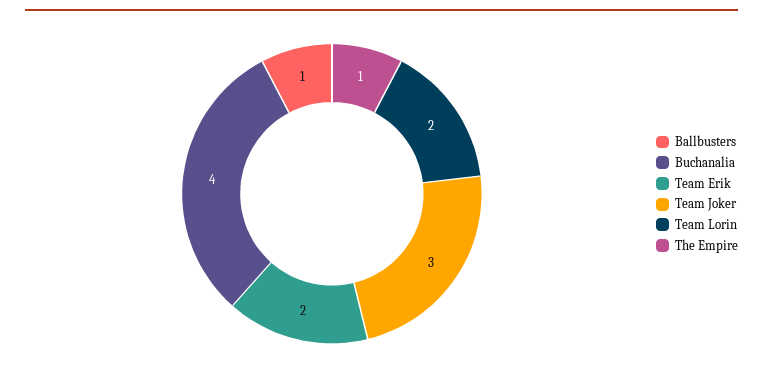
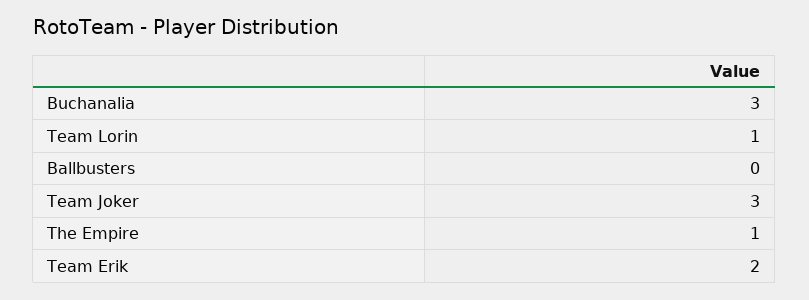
  {
-   "Ballbusters": 1,
+   "Ballbusters": 0,
-   "Buchanalia": 4,
+   "Buchanalia": 3,
    "Team Erik": 2,
    "Team Joker": 3,
-   "Team Lorin": 2,
+   "Team Lorin": 1,
    "The Empire": 1
  }

